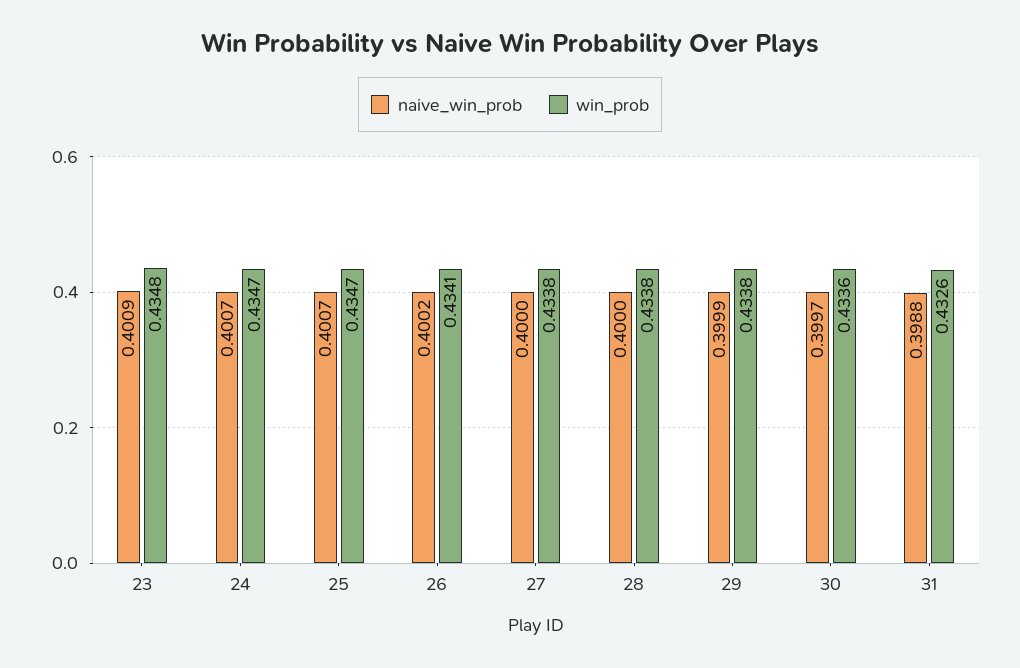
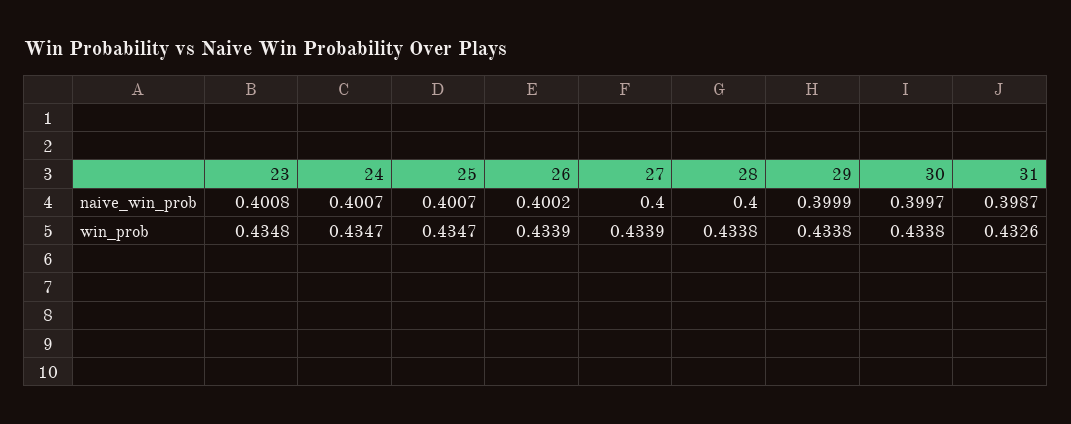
  {
    "naive_win_prob": {
-     "23": 0.4009,
+     "23": 0.4008,
      "24": 0.4007,
      "25": 0.4007,
      "26": 0.4002,
      "27": 0.4,
      "28": 0.4,
      "29": 0.3999,
      "30": 0.3997,
-     "31": 0.3988
+     "31": 0.3987
    },
    "win_prob": {
      "23": 0.4348,
      "24": 0.4347,
      "25": 0.4347,
-     "26": 0.4341,
+     "26": 0.4339,
-     "27": 0.4338,
+     "27": 0.4339,
      "28": 0.4338,
      "29": 0.4338,
-     "30": 0.4336,
+     "30": 0.4338,
      "31": 0.4326
    }
  }

